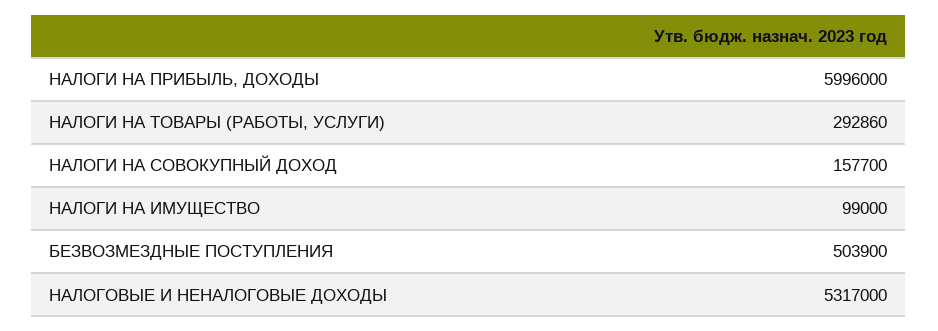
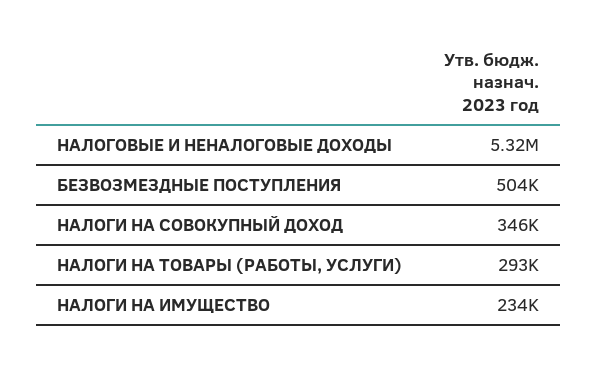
  {
-   "НАЛОГИ НА ПРИБЫЛЬ, ДОХОДЫ": 5996000,
    "НАЛОГИ НА ТОВАРЫ (РАБОТЫ, УСЛУГИ)": 292860,
-   "НАЛОГИ НА СОВОКУПНЫЙ ДОХОД": 157700,
+   "НАЛОГИ НА СОВОКУПНЫЙ ДОХОД": 346000,
-   "НАЛОГИ НА ИМУЩЕСТВО": 99000,
+   "НАЛОГИ НА ИМУЩЕСТВО": 234000,
    "БЕЗВОЗМЕЗДНЫЕ ПОСТУПЛЕНИЯ": 503900,
    "НАЛОГОВЫЕ И НЕНАЛОГОВЫЕ ДОХОДЫ": 5317000
  }

